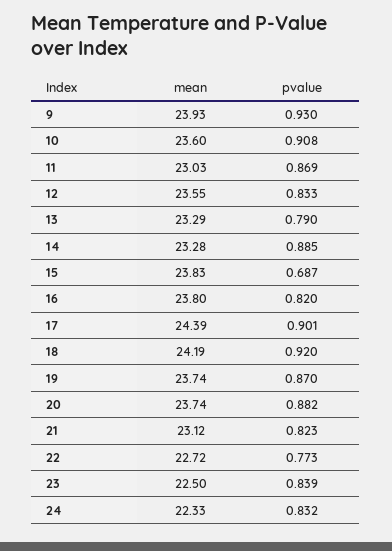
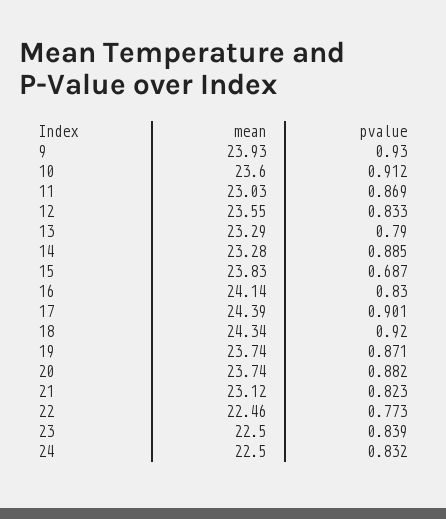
  {
    "mean": {
      "9": 23.93,
      "10": 23.6,
      "11": 23.03,
      "12": 23.55,
      "13": 23.29,
      "14": 23.28,
      "15": 23.83,
-     "16": 23.8,
+     "16": 24.14,
      "17": 24.39,
-     "18": 24.19,
+     "18": 24.34,
      "19": 23.74,
      "20": 23.74,
      "21": 23.12,
-     "22": 22.72,
+     "22": 22.46,
      "23": 22.5,
-     "24": 22.33
+     "24": 22.5
    },
    "pvalue": {
      "9": 0.93,
-     "10": 0.908,
+     "10": 0.912,
      "11": 0.869,
      "12": 0.833,
      "13": 0.79,
      "14": 0.885,
      "15": 0.687,
-     "16": 0.82,
+     "16": 0.83,
      "17": 0.901,
      "18": 0.92,
-     "19": 0.87,
+     "19": 0.871,
      "20": 0.882,
      "21": 0.823,
      "22": 0.773,
      "23": 0.839,
      "24": 0.832
    }
  }

